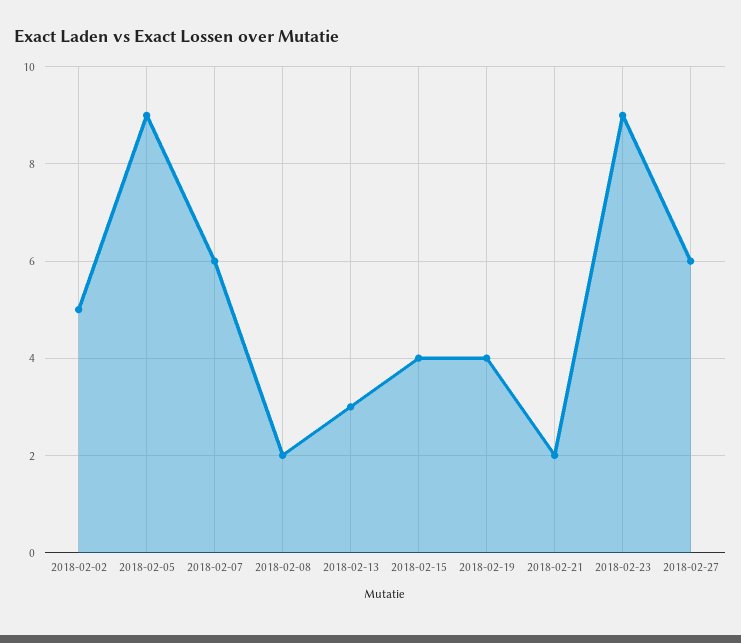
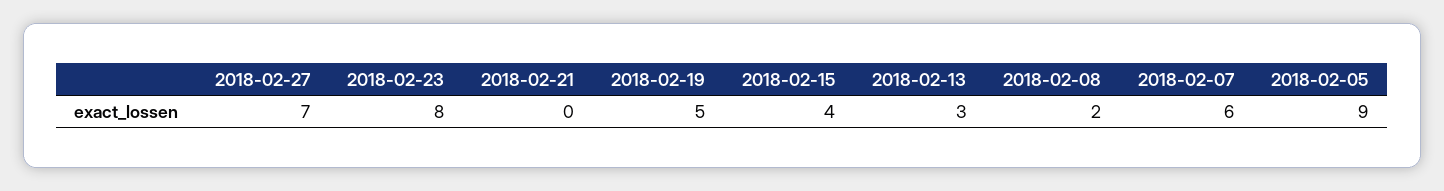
  {
-   "2018-02-02": 5,
    "2018-02-05": 9,
    "2018-02-07": 6,
    "2018-02-08": 2,
    "2018-02-13": 3,
    "2018-02-15": 4,
-   "2018-02-19": 4,
+   "2018-02-19": 5,
-   "2018-02-21": 2,
+   "2018-02-21": 0,
-   "2018-02-23": 9,
+   "2018-02-23": 8,
-   "2018-02-27": 6
+   "2018-02-27": 7
  }

